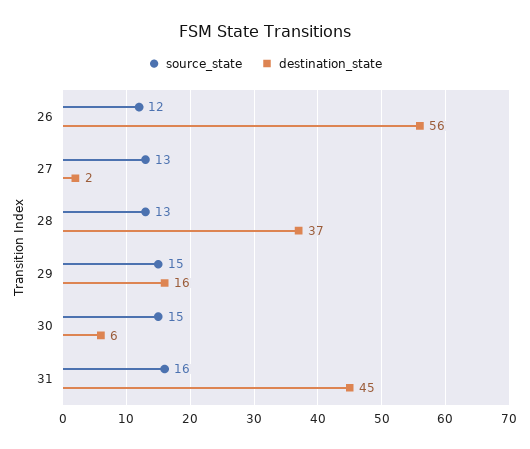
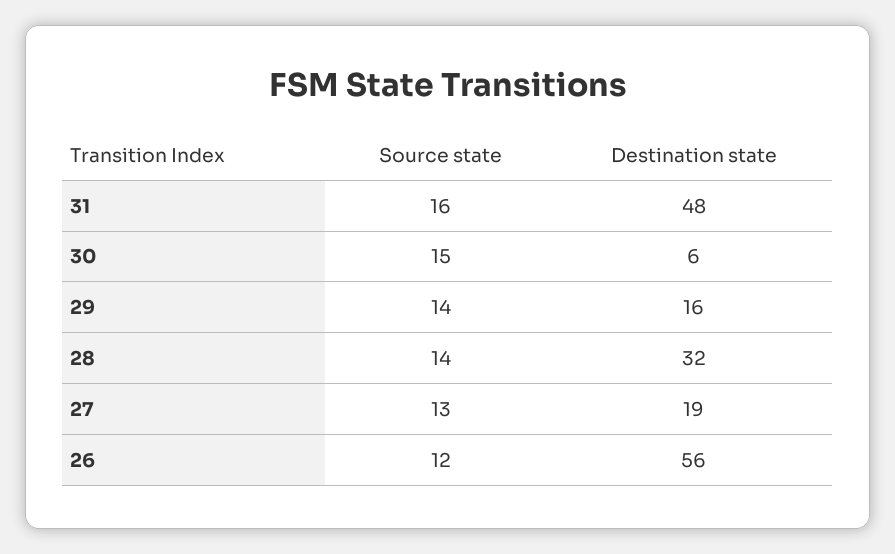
  {
    "source_state": {
      "26": 12,
      "27": 13,
-     "28": 13,
+     "28": 14,
-     "29": 15,
+     "29": 14,
      "30": 15,
      "31": 16
    },
    "destination_state": {
      "26": 56,
-     "27": 2,
+     "27": 19,
-     "28": 37,
+     "28": 32,
      "29": 16,
      "30": 6,
-     "31": 45
+     "31": 48
    }
  }

